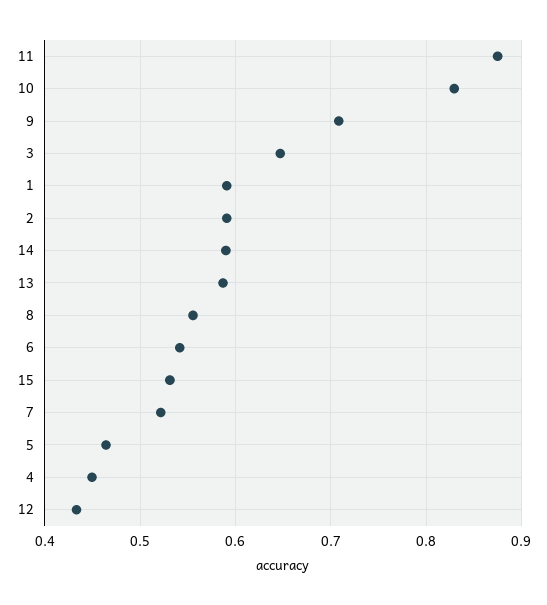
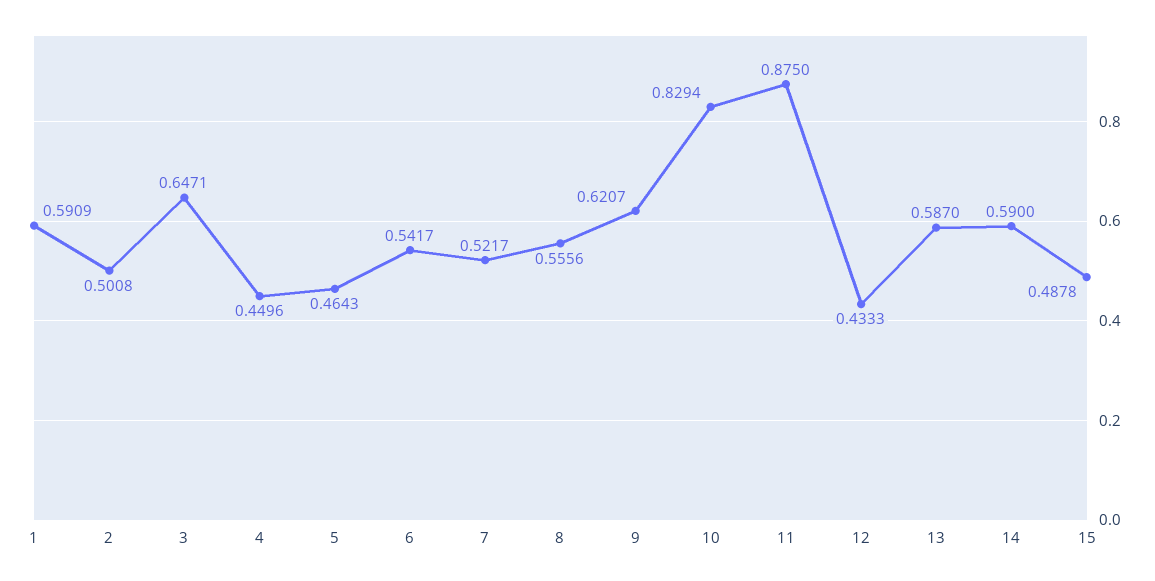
  {
    "11": 0.875,
    "10": 0.8294,
-   "9": 0.71,
+   "9": 0.6207,
    "3": 0.6471,
    "1": 0.5909,
-   "2": 0.59,
+   "2": 0.5008,
    "14": 0.59,
    "13": 0.587,
    "8": 0.5556,
    "6": 0.5417,
-   "15": 0.53,
+   "15": 0.4878,
    "7": 0.5217,
    "5": 0.4643,
    "4": 0.4496,
    "12": 0.4333
  }

